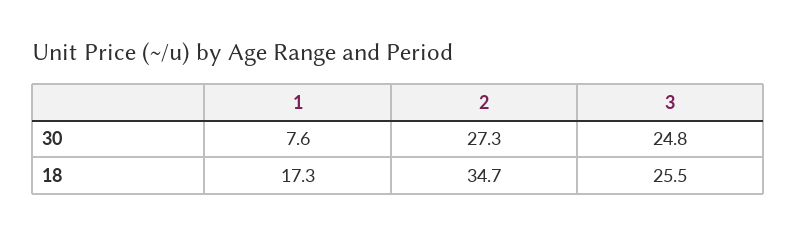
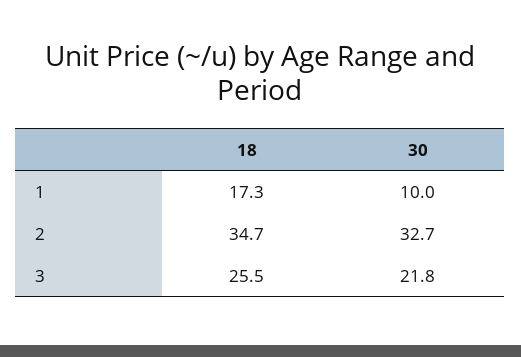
  {
    "1": {
-     "30": 7.6,
+     "30": 10,
      "18": 17.3
    },
    "2": {
-     "30": 27.3,
+     "30": 32.7,
      "18": 34.7
    },
    "3": {
-     "30": 24.8,
+     "30": 21.8,
      "18": 25.5
    }
  }

